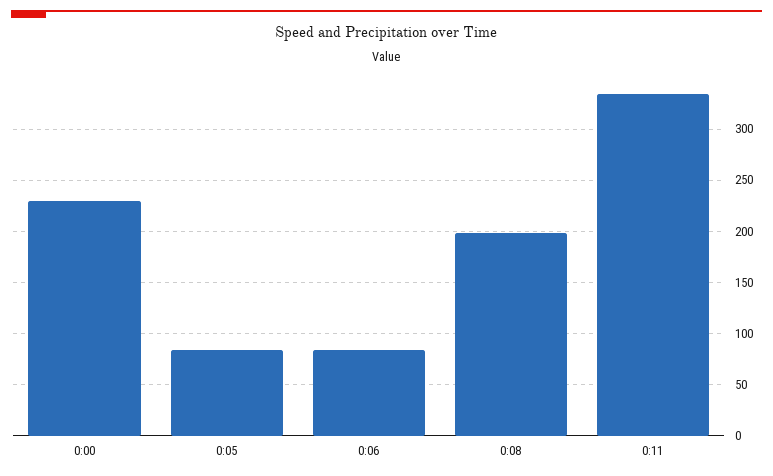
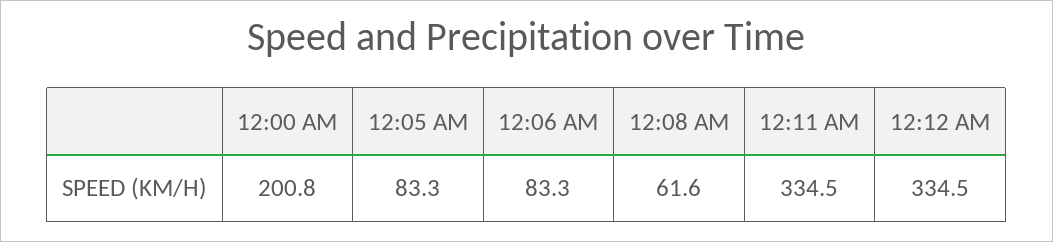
  {
-   "0:00": 230,
+   "0:00": 200.8,
    "0:05": 83.3,
    "0:06": 83.3,
-   "0:08": 200,
+   "0:08": 61.6,
-   "0:11": 334.5
+   "0:11": 334.5,
+   "12:12 AM": 334.5
  }

